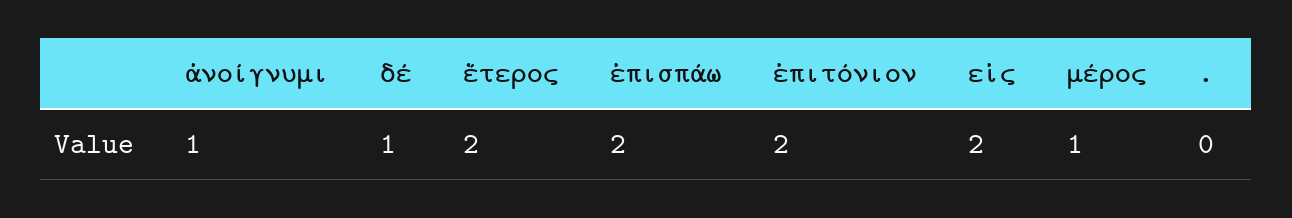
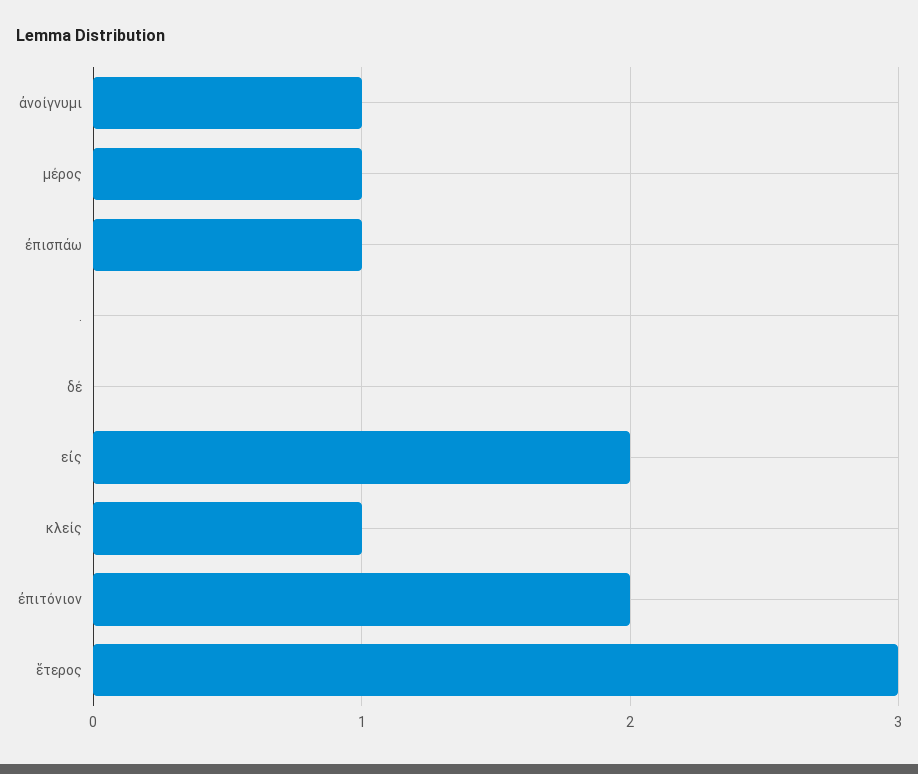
  {
    "ἀνοίγνυμι": 1,
-   "δέ": 1,
+   "δέ": 0,
-   "ἕτερος": 2,
+   "ἕτερος": 3,
-   "ἐπισπάω": 2,
+   "ἐπισπάω": 1,
    "ἐπιτόνιον": 2,
    "εἰς": 2,
    "μέρος": 1,
-   ".": 0
+   ".": 0,
+   "κλείς": 1
  }

